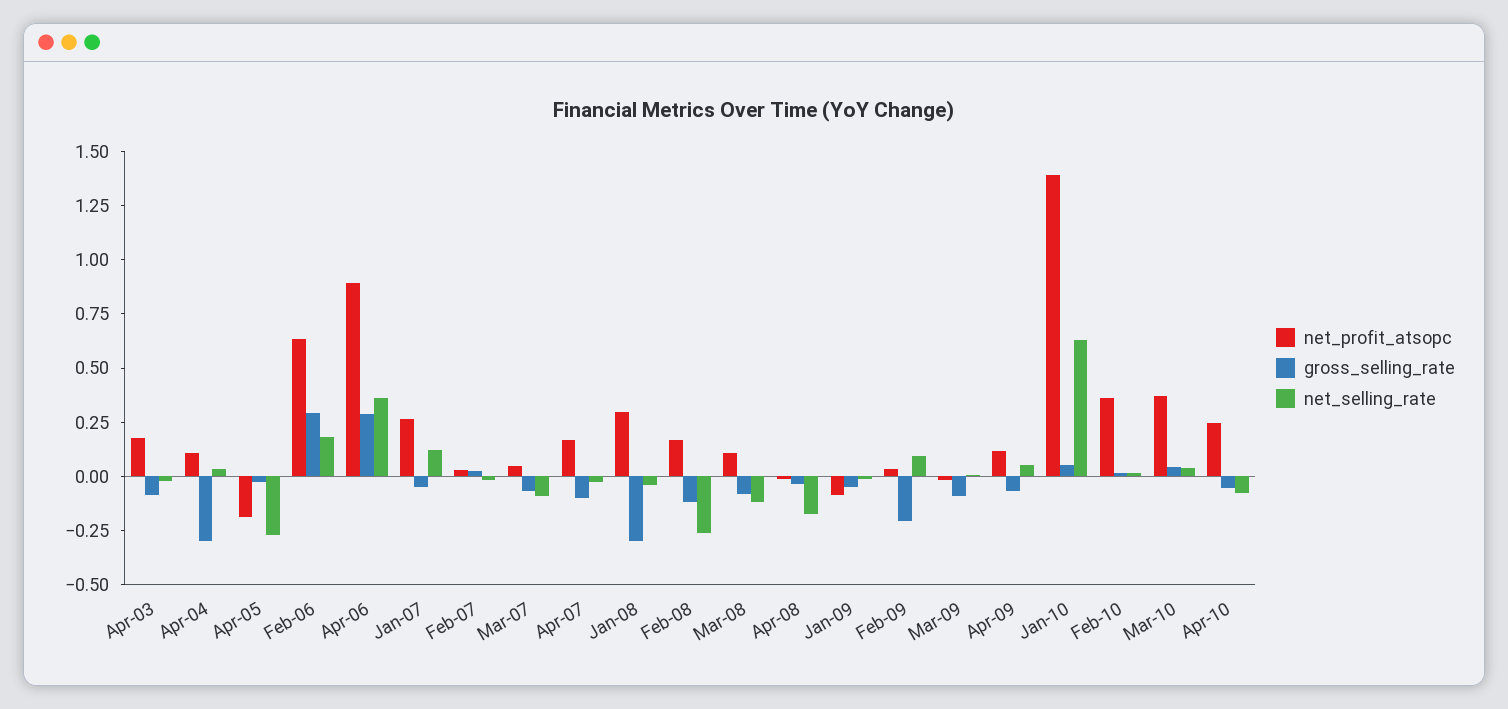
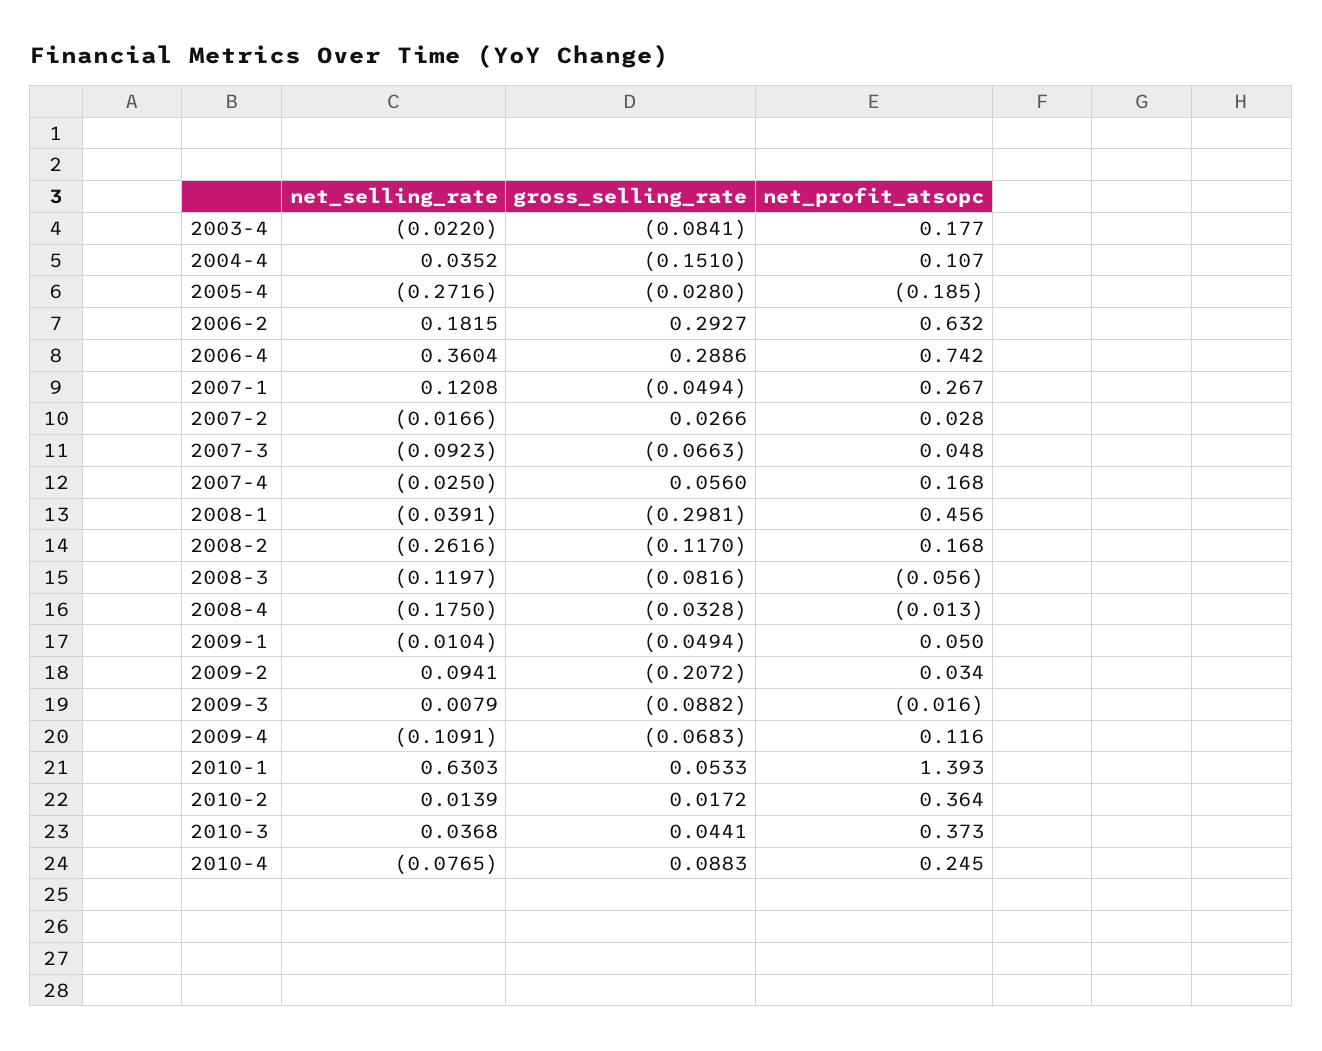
  {
    "net_profit_atsopc": {
      "Apr-03": 0.177,
      "Apr-04": 0.107,
      "Apr-05": -0.185,
      "Feb-06": 0.632,
-     "Apr-06": 0.9,
+     "Apr-06": 0.742,
      "Jan-07": 0.267,
      "Feb-07": 0.028,
      "Mar-07": 0.048,
      "Apr-07": 0.168,
-     "Jan-08": 0.3,
+     "Jan-08": 0.456,
      "Feb-08": 0.168,
-     "Mar-08": 0.1,
+     "Mar-08": -0.056,
      "Apr-08": -0.013,
-     "Jan-09": -0.1,
+     "Jan-09": 0.05,
      "Feb-09": 0.034,
      "Mar-09": -0.016,
      "Apr-09": 0.116,
      "Jan-10": 1.393,
      "Feb-10": 0.364,
      "Mar-10": 0.373,
      "Apr-10": 0.245
    },
    "gross_selling_rate": {
      "Apr-03": -0.0841,
-     "Apr-04": -0.3,
+     "Apr-04": -0.151,
      "Apr-05": -0.028,
      "Feb-06": 0.2927,
      "Apr-06": 0.2886,
      "Jan-07": -0.0494,
      "Feb-07": 0.0266,
      "Mar-07": -0.0663,
-     "Apr-07": -0.1,
+     "Apr-07": 0.056,
      "Jan-08": -0.2981,
      "Feb-08": -0.117,
      "Mar-08": -0.0816,
      "Apr-08": -0.0328,
      "Jan-09": -0.0494,
      "Feb-09": -0.2072,
      "Mar-09": -0.0882,
      "Apr-09": -0.0683,
      "Jan-10": 0.0533,
      "Feb-10": 0.0172,
      "Mar-10": 0.0441,
-     "Apr-10": -0.05
+     "Apr-10": 0.0883
    },
    "net_selling_rate": {
      "Apr-03": -0.022,
      "Apr-04": 0.0352,
      "Apr-05": -0.2716,
      "Feb-06": 0.1815,
      "Apr-06": 0.3604,
      "Jan-07": 0.1208,
      "Feb-07": -0.0166,
      "Mar-07": -0.0923,
      "Apr-07": -0.025,
      "Jan-08": -0.0391,
      "Feb-08": -0.2616,
      "Mar-08": -0.1197,
      "Apr-08": -0.175,
      "Jan-09": -0.0104,
      "Feb-09": 0.0941,
      "Mar-09": 0.0079,
-     "Apr-09": 0.05,
+     "Apr-09": -0.1091,
      "Jan-10": 0.6303,
      "Feb-10": 0.0139,
      "Mar-10": 0.0368,
      "Apr-10": -0.0765
    }
  }

